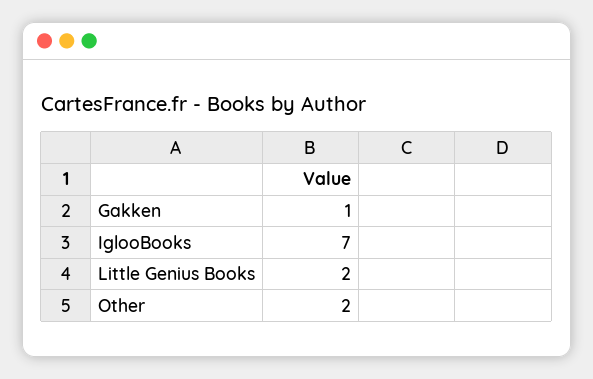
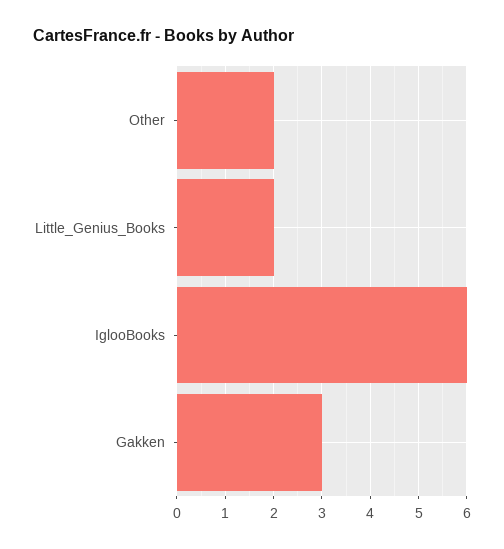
  {
-   "Gakken": 1,
+   "Gakken": 3,
-   "IglooBooks": 7,
+   "IglooBooks": 6,
    "Little Genius Books": 2,
    "Other": 2
  }

